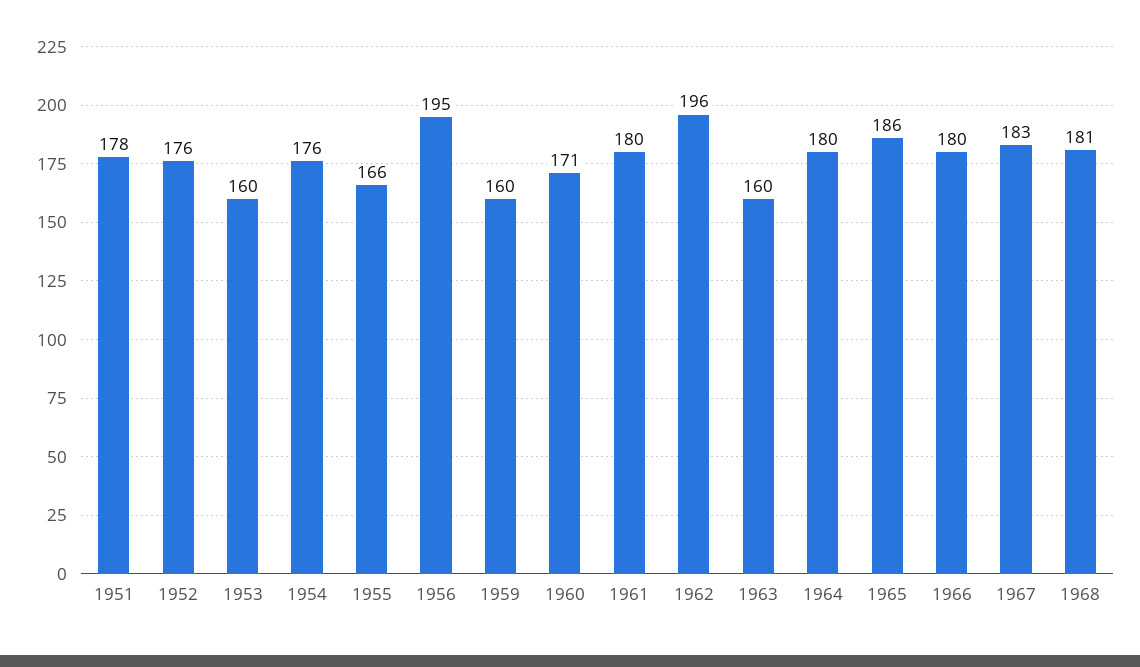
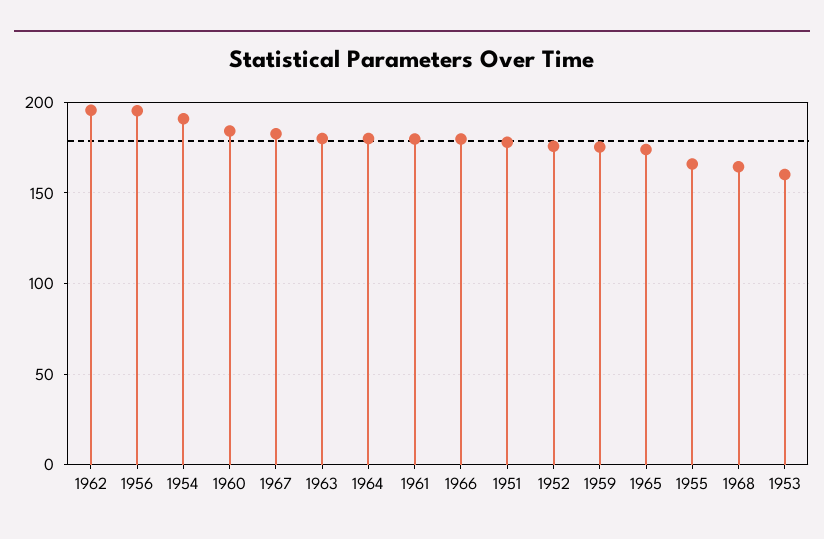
  {
    "1951": 178,
    "1952": 176,
    "1953": 160,
-   "1954": 176,
+   "1954": 190,
    "1955": 166,
    "1956": 195,
-   "1959": 160,
+   "1959": 175,
-   "1960": 171,
+   "1960": 185,
    "1961": 180,
    "1962": 196,
-   "1963": 160,
+   "1963": 180,
    "1964": 180,
-   "1965": 186,
+   "1965": 175,
    "1966": 180,
    "1967": 183,
-   "1968": 181
+   "1968": 165
  }

